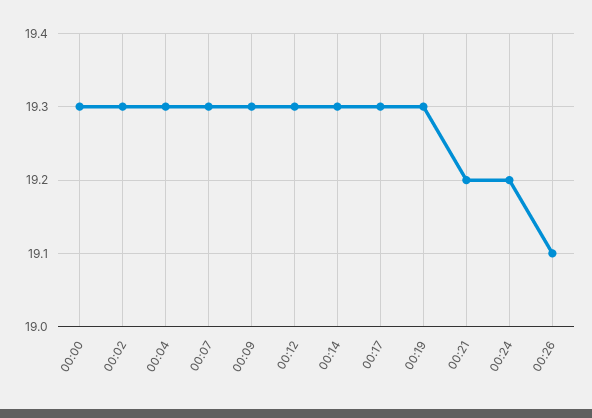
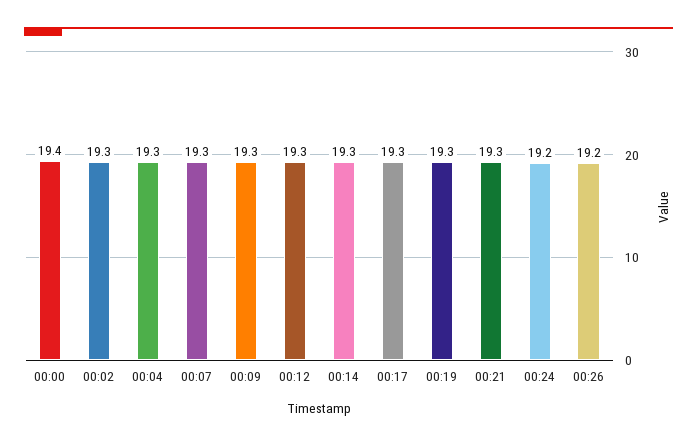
  {
-   "00:00": 19.3,
+   "00:00": 19.4,
    "00:02": 19.3,
    "00:04": 19.3,
    "00:07": 19.3,
    "00:09": 19.3,
    "00:12": 19.3,
    "00:14": 19.3,
    "00:17": 19.3,
    "00:19": 19.3,
-   "00:21": 19.2,
+   "00:21": 19.3,
    "00:24": 19.2,
-   "00:26": 19.1
+   "00:26": 19.2
  }

